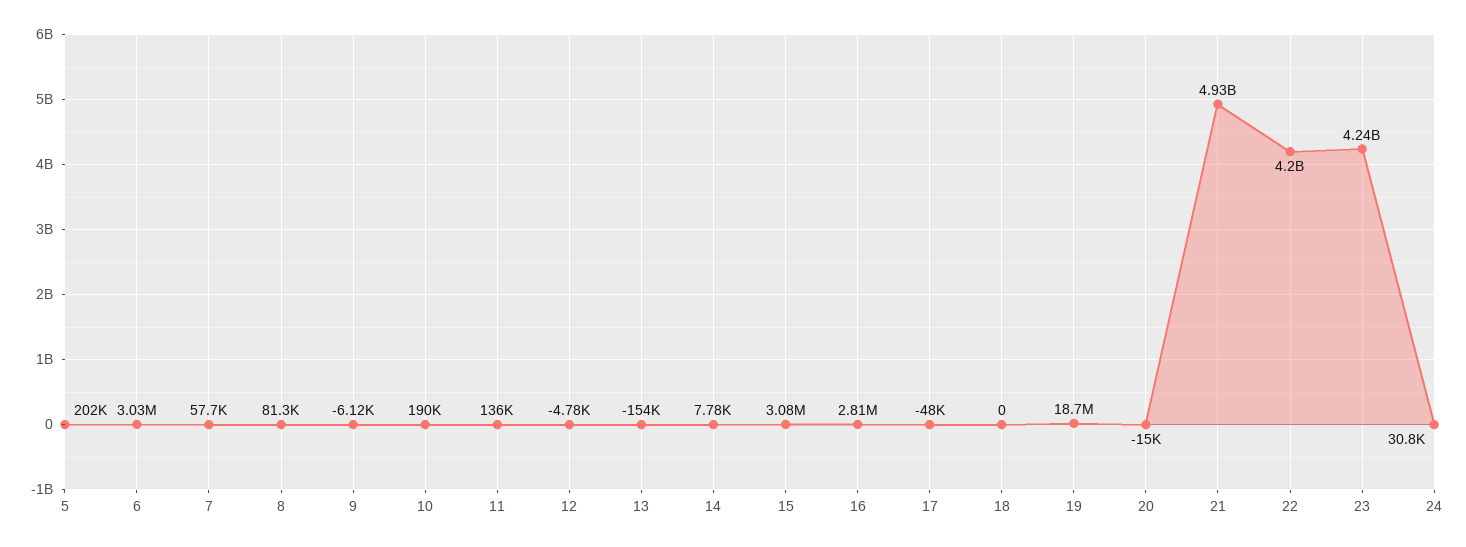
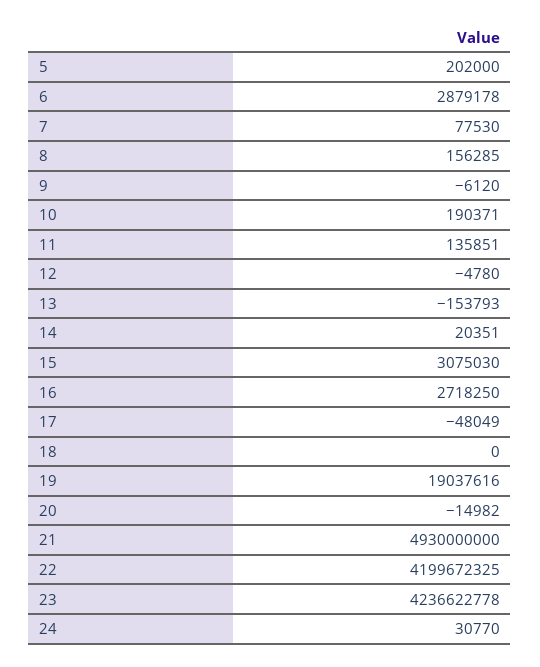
  {
    "5": 202000,
-   "6": 3030000,
+   "6": 2879178,
-   "7": 57700,
+   "7": 77530,
-   "8": 81300,
+   "8": 156285,
    "9": -6120,
    "10": 190371,
    "11": 135851,
    "12": -4780,
    "13": -153793,
-   "14": 7780,
+   "14": 20351,
    "15": 3075030,
-   "16": 2810000,
+   "16": 2718250,
    "17": -48049,
    "18": 0,
-   "19": 18700000,
+   "19": 19037616,
    "20": -14982,
    "21": 4930000000,
    "22": 4199672325,
    "23": 4236622778,
    "24": 30770
  }

